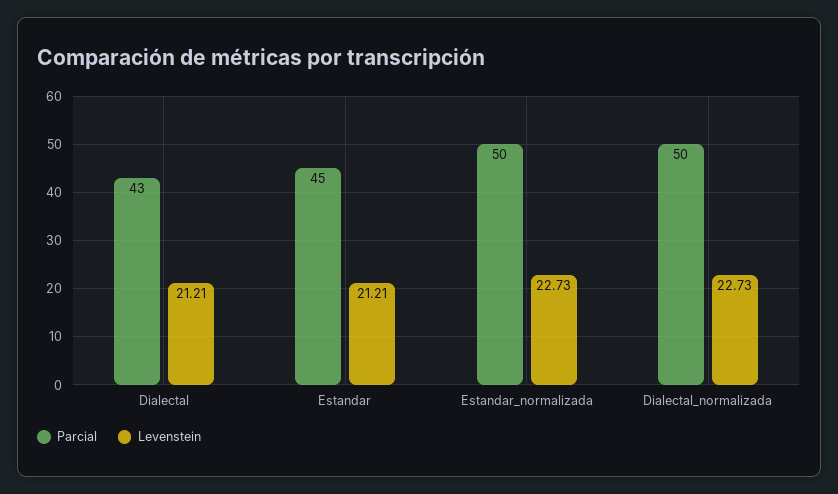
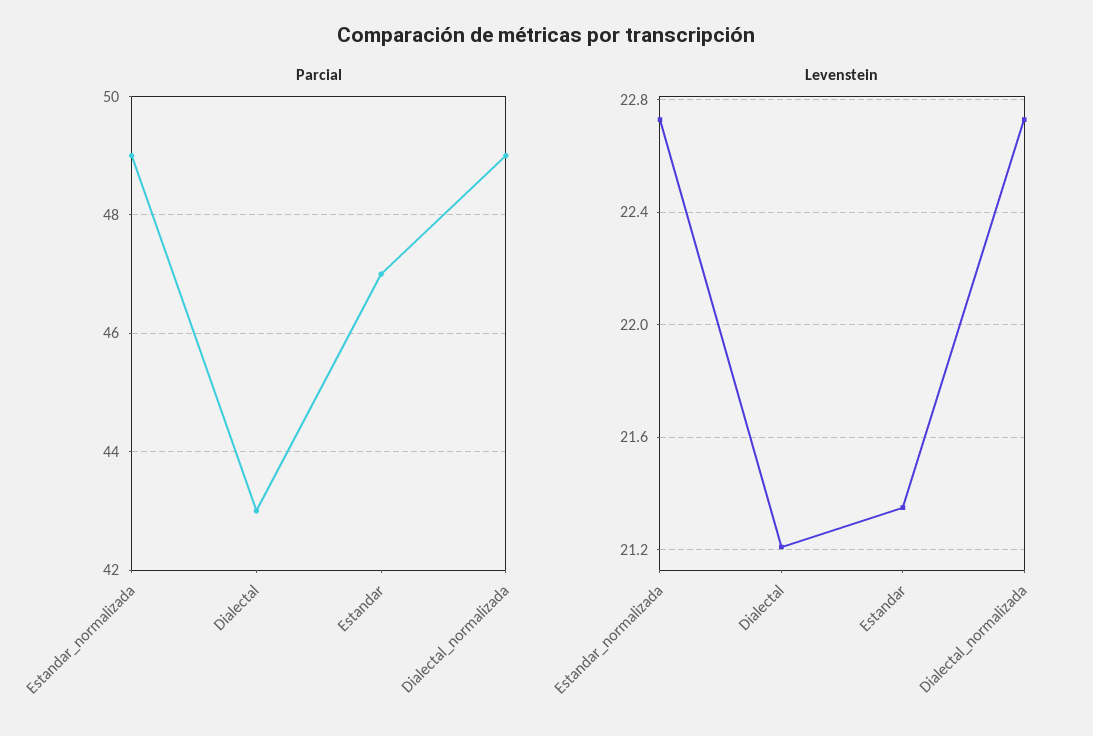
  {
    "Parcial": {
      "Dialectal": 43,
-     "Estandar": 45,
+     "Estandar": 47,
-     "Estandar_normalizada": 50,
+     "Estandar_normalizada": 49,
-     "Dialectal_normalizada": 50
+     "Dialectal_normalizada": 49
    },
    "Levenstein": {
      "Dialectal": 21.21,
-     "Estandar": 21.21,
+     "Estandar": 21.35,
      "Estandar_normalizada": 22.73,
      "Dialectal_normalizada": 22.73
    }
  }

